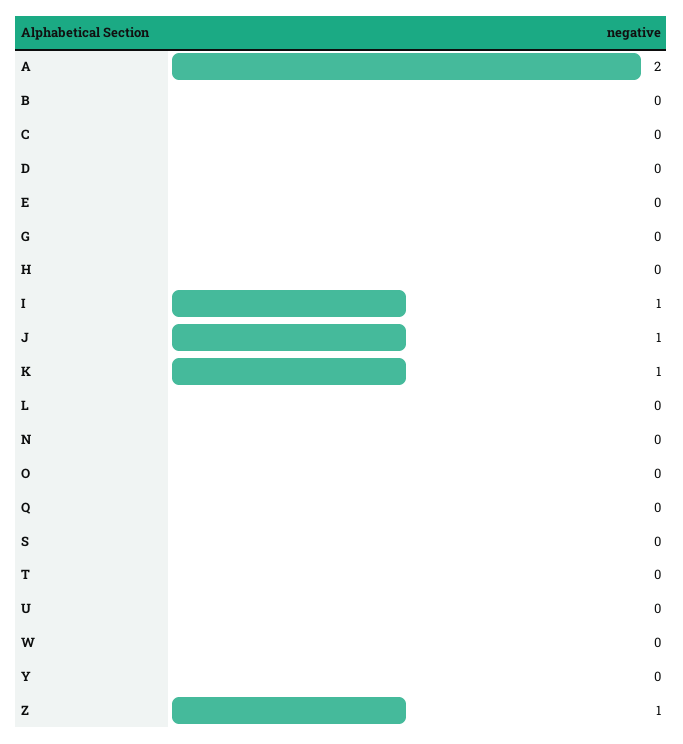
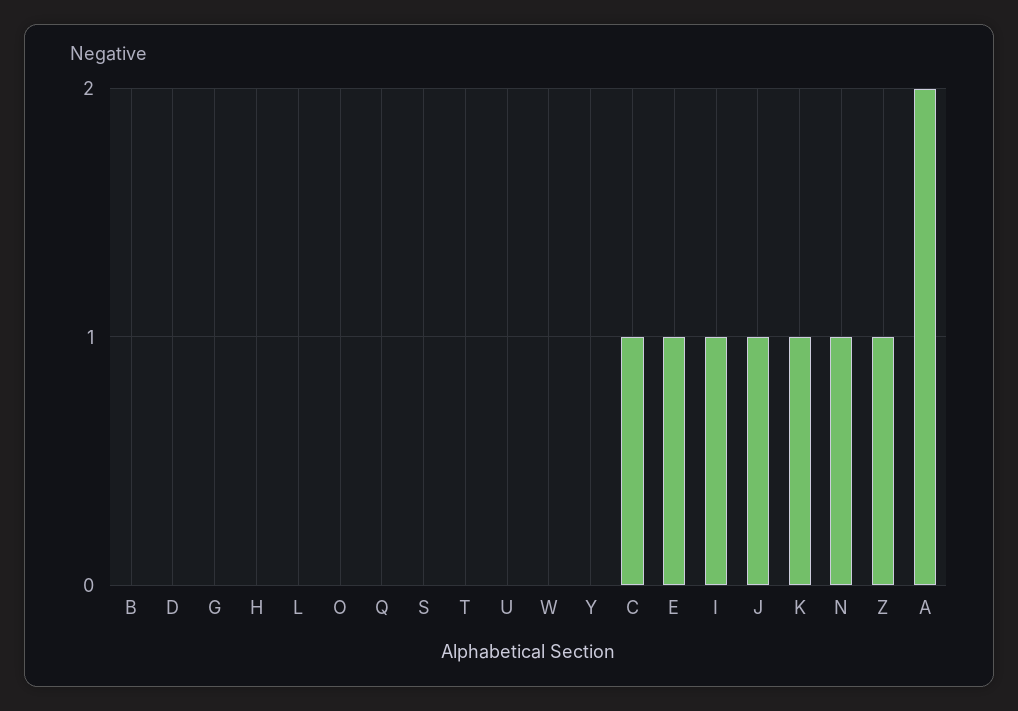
  {
    "A": 2,
    "B": 0,
-   "C": 0,
+   "C": 1,
    "D": 0,
-   "E": 0,
+   "E": 1,
    "G": 0,
    "H": 0,
    "I": 1,
    "J": 1,
    "K": 1,
    "L": 0,
-   "N": 0,
+   "N": 1,
    "O": 0,
    "Q": 0,
    "S": 0,
    "T": 0,
    "U": 0,
    "W": 0,
    "Y": 0,
    "Z": 1
  }

